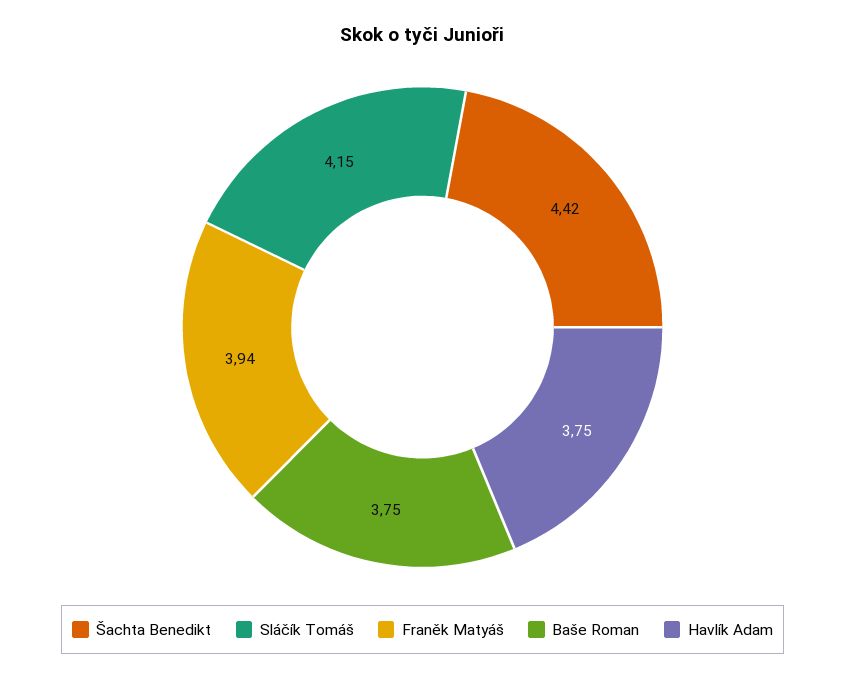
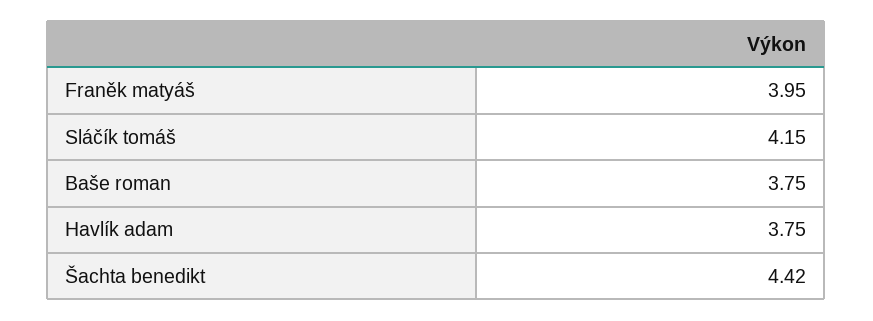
  {
    "Šachta Benedikt": 4.42,
    "Sláčík Tomáš": 4.15,
-   "Franěk Matyáš": 3.94,
+   "Franěk Matyáš": 3.95,
    "Baše Roman": 3.75,
    "Havlík Adam": 3.75
  }

